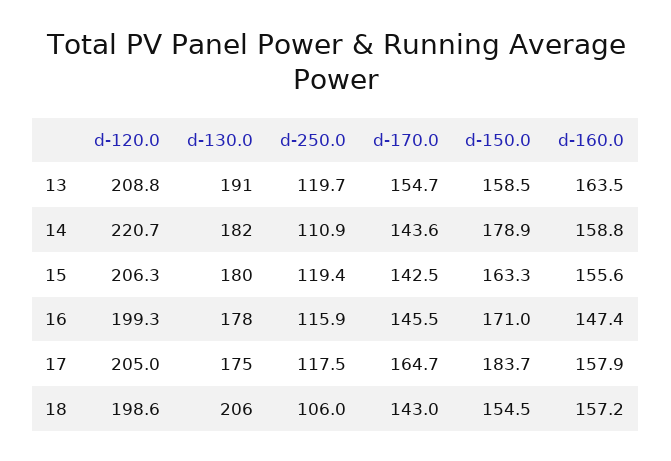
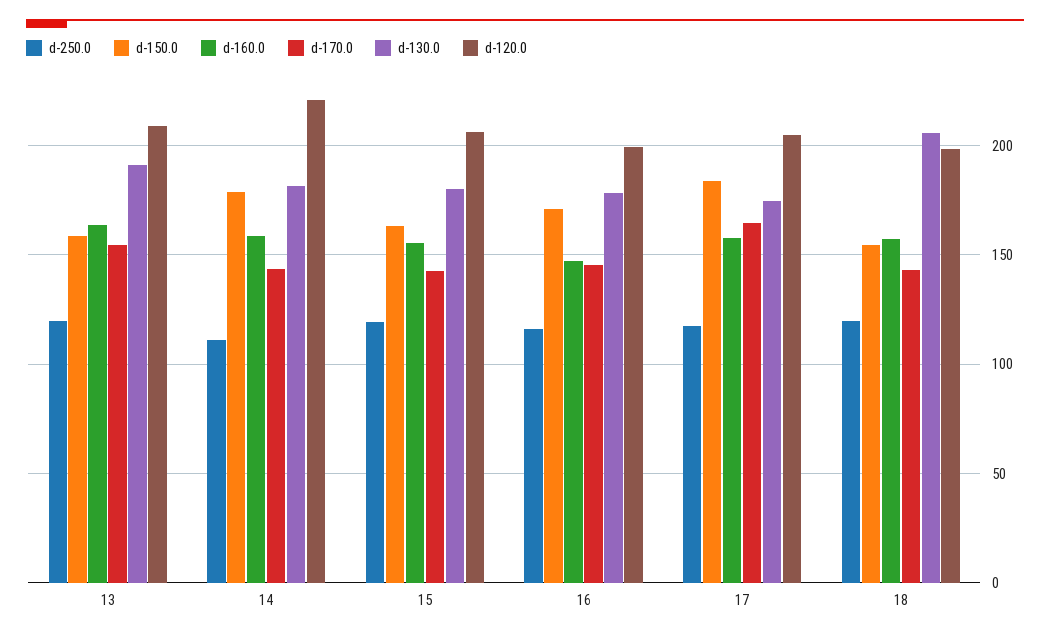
  {
    "d-120.0": {
      "13": 208.8,
      "14": 220.7,
      "15": 206.3,
      "16": 199.3,
      "17": 205,
      "18": 198.6
    },
    "d-130.0": {
      "13": 191,
      "14": 182,
      "15": 180,
      "16": 178,
      "17": 175,
      "18": 206
    },
    "d-250.0": {
      "13": 119.7,
      "14": 110.9,
      "15": 119.4,
      "16": 115.9,
      "17": 117.5,
-     "18": 106
+     "18": 120
    },
    "d-170.0": {
      "13": 154.7,
      "14": 143.6,
      "15": 142.5,
      "16": 145.5,
      "17": 164.7,
      "18": 143
    },
    "d-150.0": {
      "13": 158.5,
      "14": 178.9,
      "15": 163.3,
      "16": 171,
      "17": 183.7,
      "18": 154.5
    },
    "d-160.0": {
      "13": 163.5,
      "14": 158.8,
      "15": 155.6,
      "16": 147.4,
      "17": 157.9,
      "18": 157.2
    }
  }

